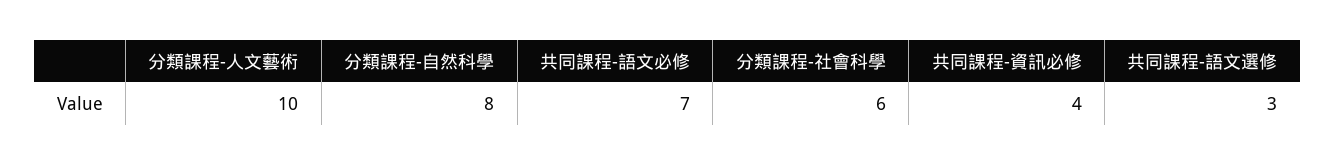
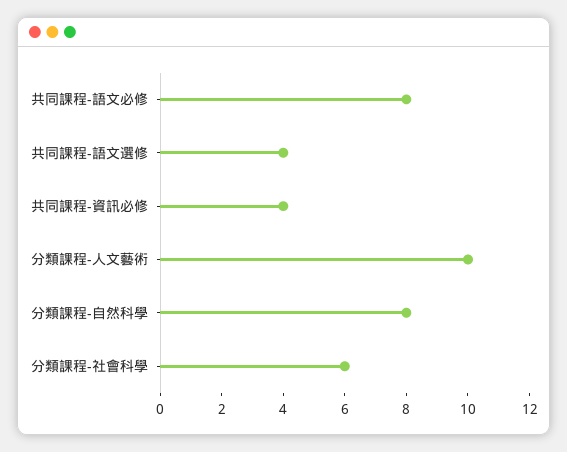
  {
    "分類課程-人文藝術": 10,
    "分類課程-自然科學": 8,
-   "共同課程-語文必修": 7,
+   "共同課程-語文必修": 8,
    "分類課程-社會科學": 6,
    "共同課程-資訊必修": 4,
-   "共同課程-語文選修": 3
+   "共同課程-語文選修": 4
  }

